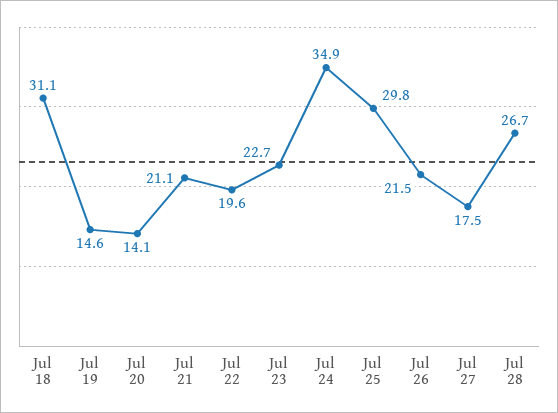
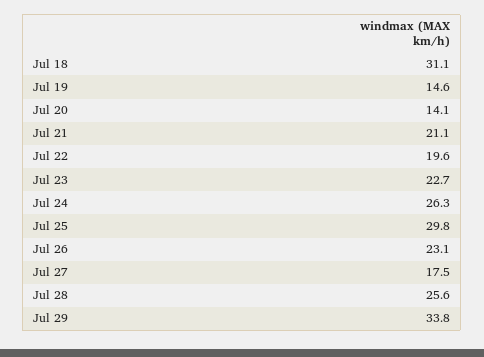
  {
    "Jul 18": 31.1,
    "Jul 19": 14.6,
    "Jul 20": 14.1,
    "Jul 21": 21.1,
    "Jul 22": 19.6,
    "Jul 23": 22.7,
-   "Jul 24": 34.9,
+   "Jul 24": 26.3,
    "Jul 25": 29.8,
-   "Jul 26": 21.5,
+   "Jul 26": 23.1,
    "Jul 27": 17.5,
-   "Jul 28": 26.7
+   "Jul 28": 25.6,
+   "Jul 29": 33.8
  }

